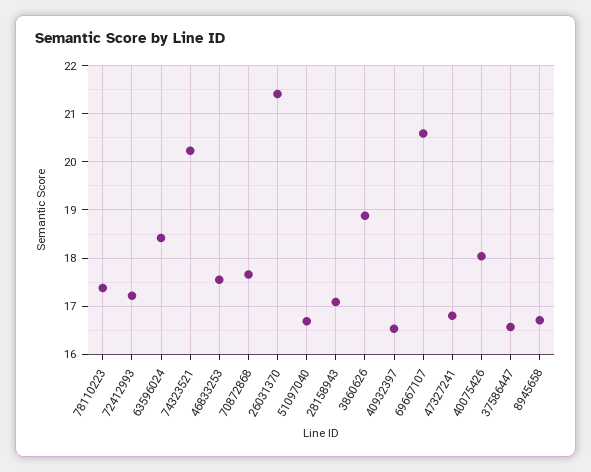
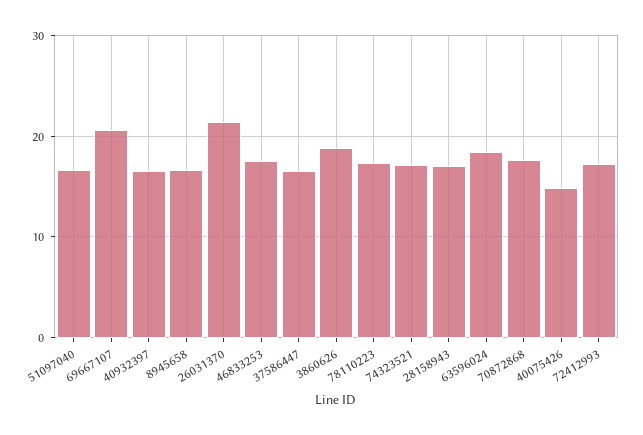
  {
    "78110223": 17.4,
    "72412993": 17.2,
    "63596024": 18.4,
-   "74323521": 20.2,
+   "74323521": 17,
    "46833253": 17.6,
    "70872868": 17.6,
    "26031370": 21.4,
    "51097040": 16.6,
    "28158943": 17,
    "3860626": 18.8,
    "40932397": 16.6,
    "69667107": 20.6,
-   "47327241": 16.8,
-   "40075426": 18,
+   "40075426": 15,
    "37586447": 16.6,
    "8945658": 16.8
  }

